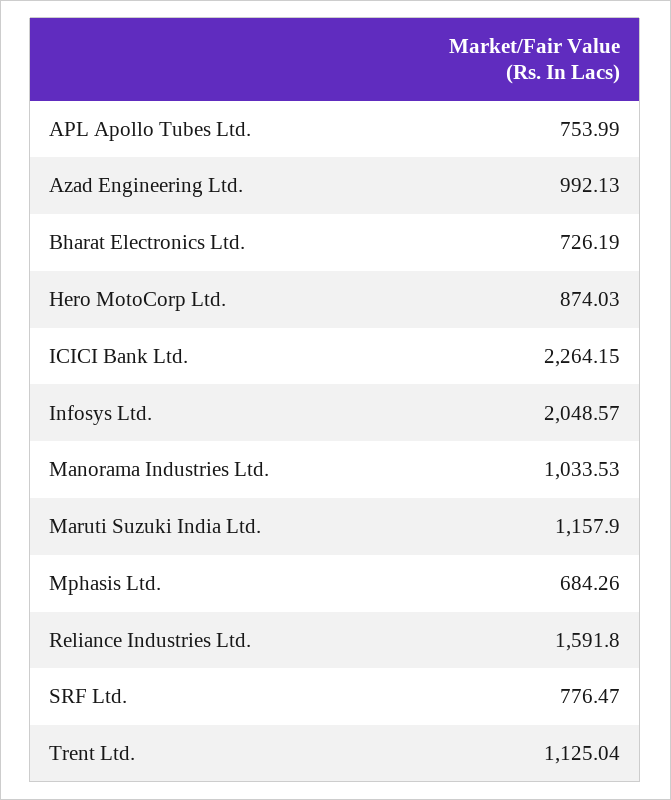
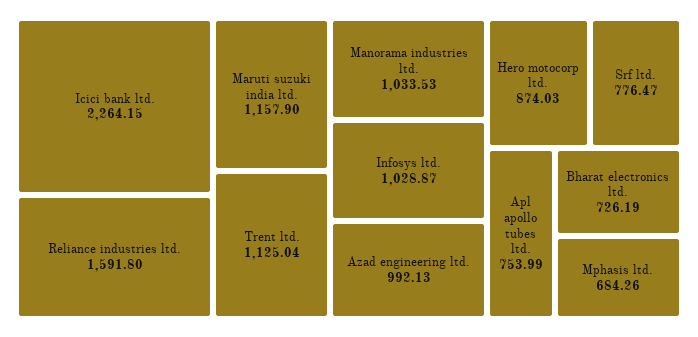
  {
    "APL Apollo Tubes Ltd.": 753.99,
    "Azad Engineering Ltd.": 992.13,
    "Bharat Electronics Ltd.": 726.19,
    "Hero MotoCorp Ltd.": 874.03,
    "ICICI Bank Ltd.": 2264.15,
-   "Infosys Ltd.": 2048.57,
+   "Infosys Ltd.": 1028.87,
    "Manorama Industries Ltd.": 1033.53,
    "Maruti Suzuki India Ltd.": 1157.9,
    "Mphasis Ltd.": 684.26,
    "Reliance Industries Ltd.": 1591.8,
    "SRF Ltd.": 776.47,
    "Trent Ltd.": 1125.04
  }

